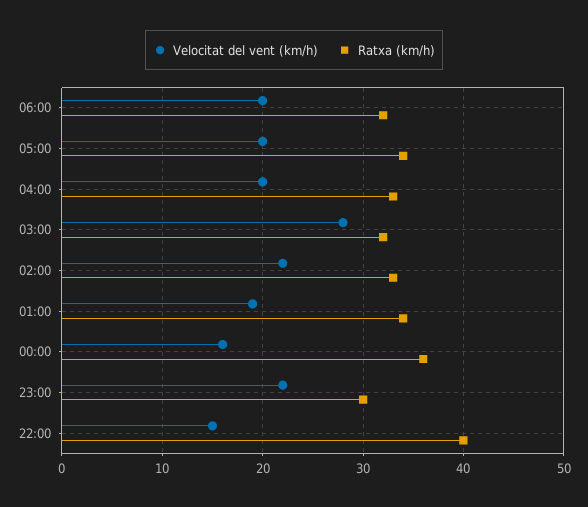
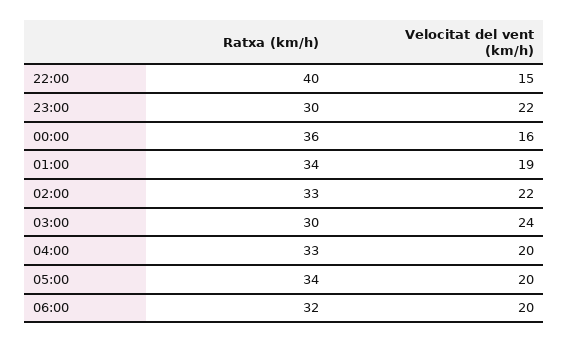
  {
    "Velocitat del vent (km/h)": {
      "06:00": 20,
      "05:00": 20,
      "04:00": 20,
-     "03:00": 28,
+     "03:00": 24,
      "02:00": 22,
      "01:00": 19,
      "00:00": 16,
      "23:00": 22,
      "22:00": 15
    },
    "Ratxa (km/h)": {
      "06:00": 32,
      "05:00": 34,
      "04:00": 33,
-     "03:00": 32,
+     "03:00": 30,
      "02:00": 33,
      "01:00": 34,
      "00:00": 36,
      "23:00": 30,
      "22:00": 40
    }
  }

